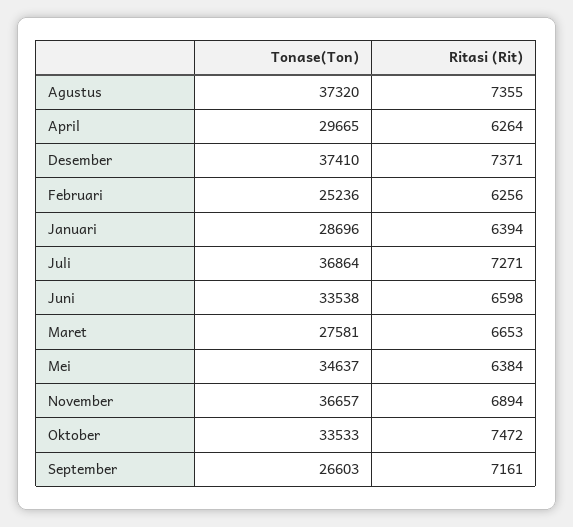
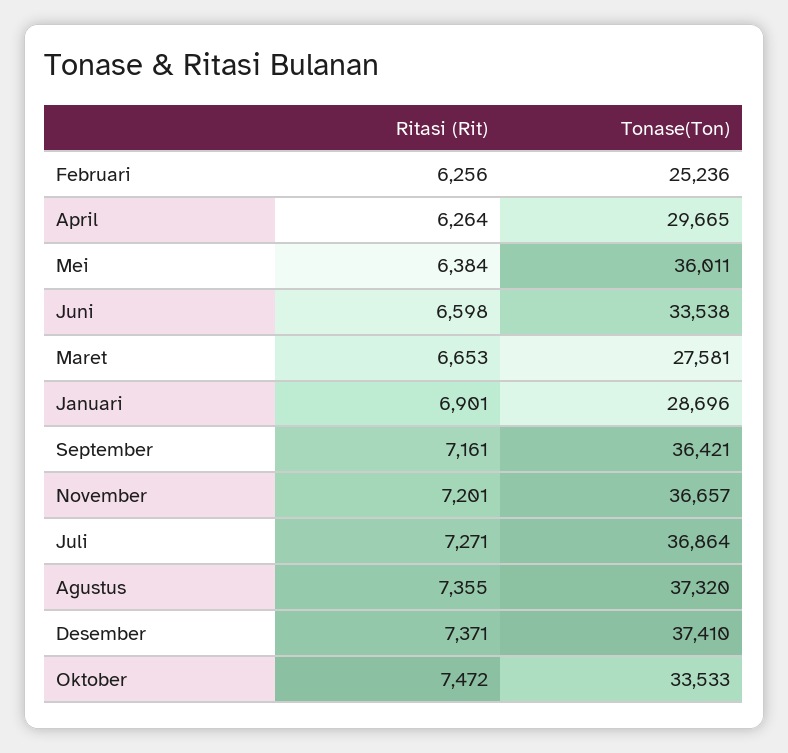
  {
    "Tonase(Ton)": {
      "Agustus": 37320,
      "April": 29665,
      "Desember": 37410,
      "Februari": 25236,
      "Januari": 28696,
      "Juli": 36864,
      "Juni": 33538,
      "Maret": 27581,
-     "Mei": 34637,
+     "Mei": 36011,
      "November": 36657,
      "Oktober": 33533,
-     "September": 26603
+     "September": 36421
    },
    "Ritasi (Rit)": {
      "Agustus": 7355,
      "April": 6264,
      "Desember": 7371,
      "Februari": 6256,
-     "Januari": 6394,
+     "Januari": 6901,
      "Juli": 7271,
      "Juni": 6598,
      "Maret": 6653,
      "Mei": 6384,
-     "November": 6894,
+     "November": 7201,
      "Oktober": 7472,
      "September": 7161
    }
  }

